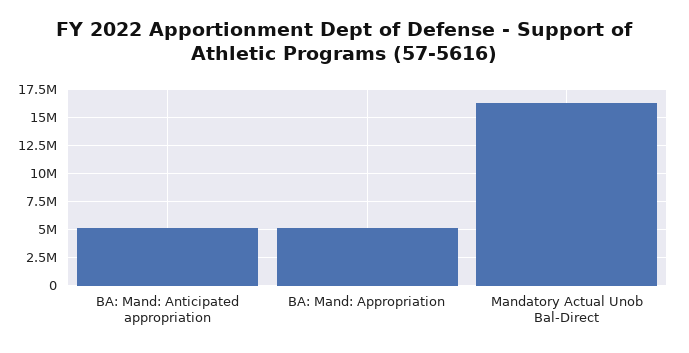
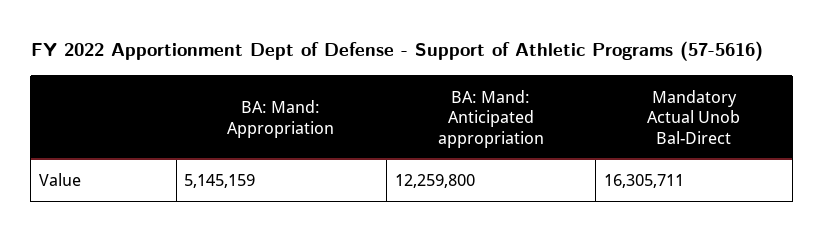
  {
-   "BA: Mand: Anticipated appropriation": 5000000,
+   "BA: Mand: Anticipated appropriation": 12259800,
    "BA: Mand: Appropriation": 5145159,
    "Mandatory Actual Unob Bal-Direct": 16305711
  }

